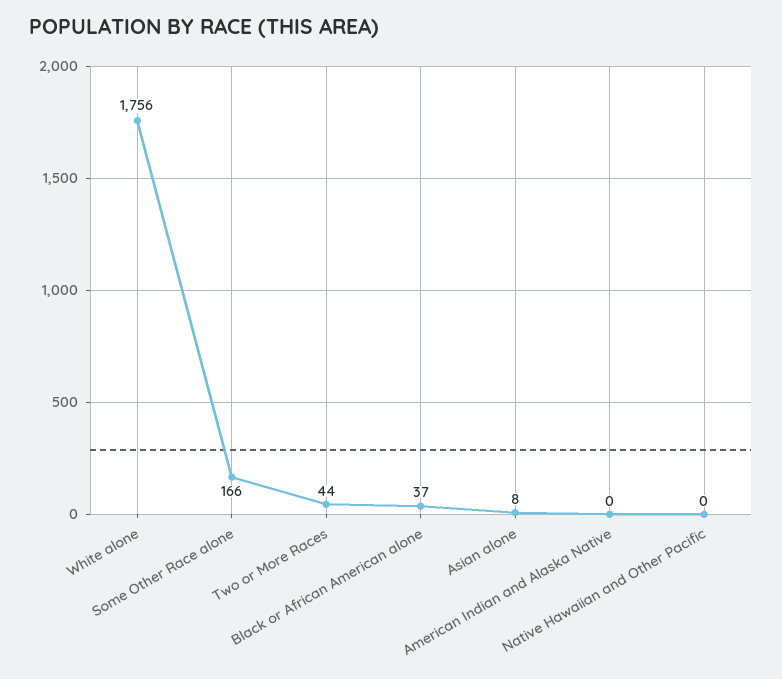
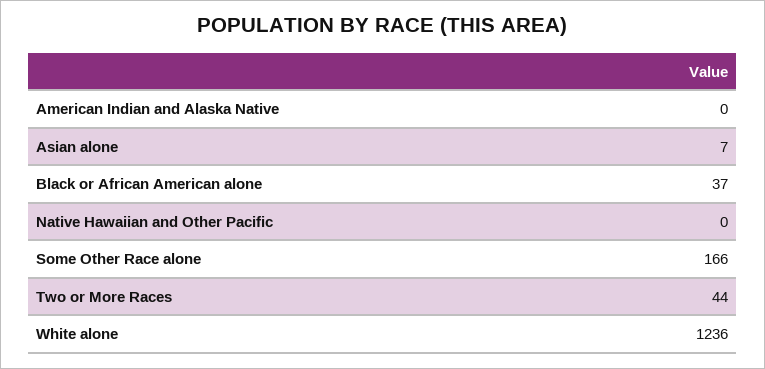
  {
-   "White alone": 1756,
+   "White alone": 1236,
    "Some Other Race alone": 166,
    "Two or More Races": 44,
    "Black or African American alone": 37,
-   "Asian alone": 8,
+   "Asian alone": 7,
    "American Indian and Alaska Native": 0,
    "Native Hawaiian and Other Pacific": 0
  }

